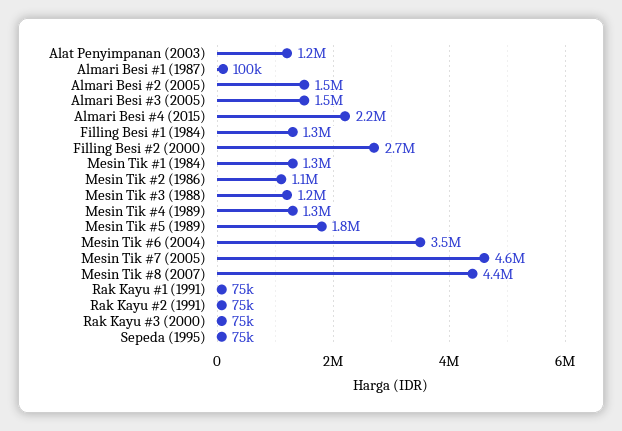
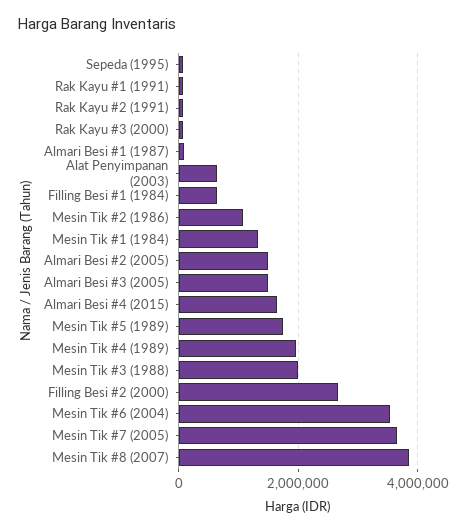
  {
-   "Alat Penyimpanan (2003)": 1200000,
+   "Alat Penyimpanan (2003)": 600000,
    "Almari Besi #1 (1987)": 100000,
    "Almari Besi #2 (2005)": 1500000,
    "Almari Besi #3 (2005)": 1500000,
-   "Almari Besi #4 (2015)": 2200000,
+   "Almari Besi #4 (2015)": 1600000,
-   "Filling Besi #1 (1984)": 1300000,
+   "Filling Besi #1 (1984)": 600000,
    "Filling Besi #2 (2000)": 2700000,
    "Mesin Tik #1 (1984)": 1300000,
    "Mesin Tik #2 (1986)": 1100000,
-   "Mesin Tik #3 (1988)": 1200000,
+   "Mesin Tik #3 (1988)": 2000000,
-   "Mesin Tik #4 (1989)": 1300000,
+   "Mesin Tik #4 (1989)": 2000000,
    "Mesin Tik #5 (1989)": 1800000,
    "Mesin Tik #6 (2004)": 3500000,
-   "Mesin Tik #7 (2005)": 4600000,
+   "Mesin Tik #7 (2005)": 3600000,
-   "Mesin Tik #8 (2007)": 4400000,
+   "Mesin Tik #8 (2007)": 3800000,
    "Rak Kayu #1 (1991)": 75000,
    "Rak Kayu #2 (1991)": 75000,
    "Rak Kayu #3 (2000)": 75000,
    "Sepeda (1995)": 75000
  }

